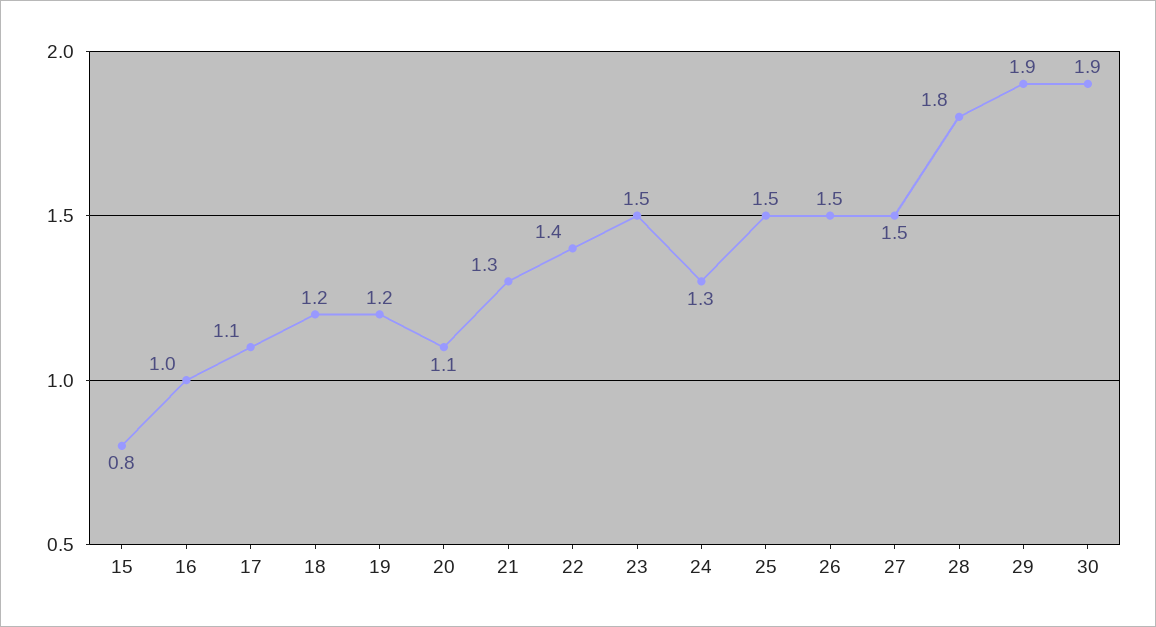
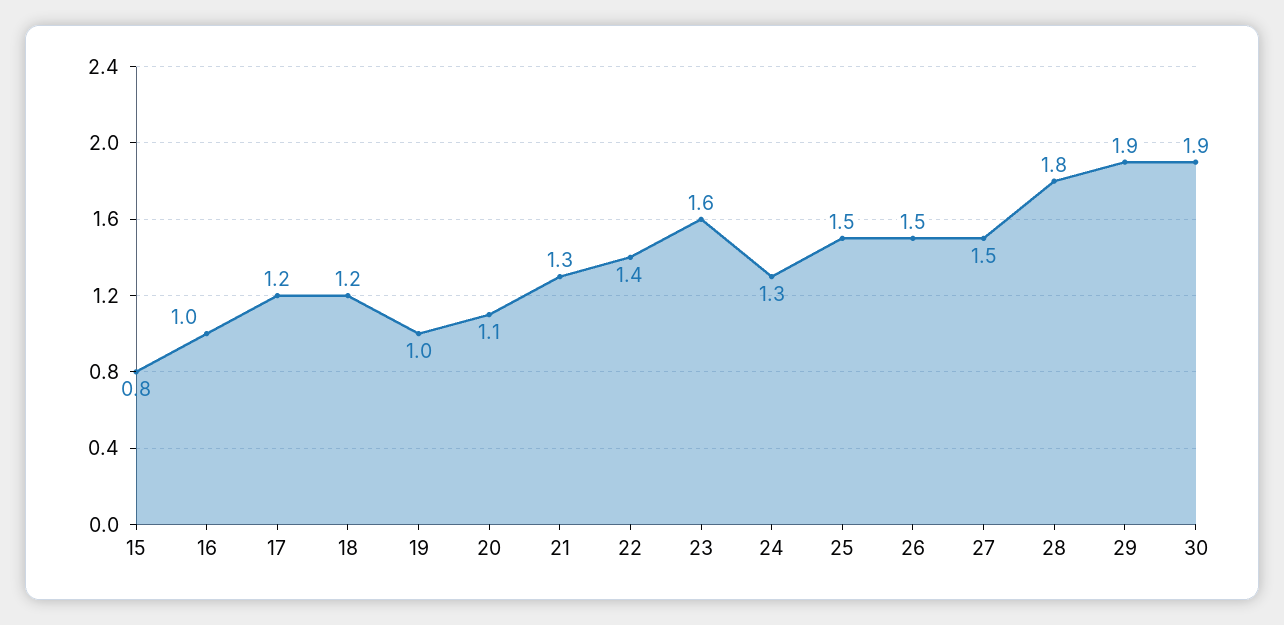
  {
    "15": 0.8,
    "16": 1,
-   "17": 1.1,
+   "17": 1.2,
    "18": 1.2,
-   "19": 1.2,
+   "19": 1,
    "20": 1.1,
    "21": 1.3,
    "22": 1.4,
-   "23": 1.5,
+   "23": 1.6,
    "24": 1.3,
    "25": 1.5,
    "26": 1.5,
    "27": 1.5,
    "28": 1.8,
    "29": 1.9,
    "30": 1.9
  }

